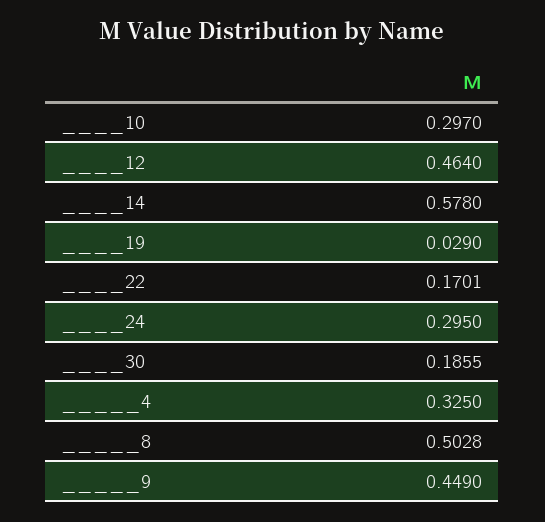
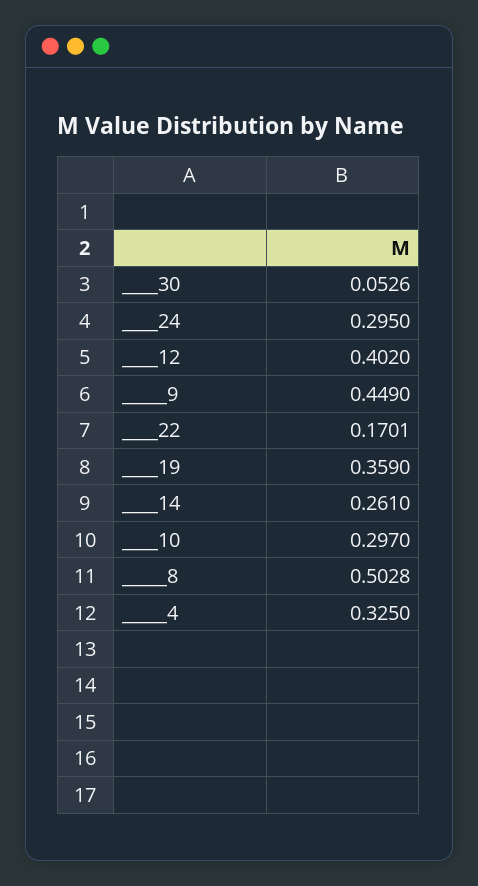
  {
    "____10": 0.297,
-   "____12": 0.464,
+   "____12": 0.402,
-   "____14": 0.578,
+   "____14": 0.261,
-   "____19": 0.029,
+   "____19": 0.359,
    "____22": 0.1701,
    "____24": 0.295,
-   "____30": 0.1855,
+   "____30": 0.0526,
    "_____4": 0.325,
    "_____8": 0.5028,
    "_____9": 0.449
  }

